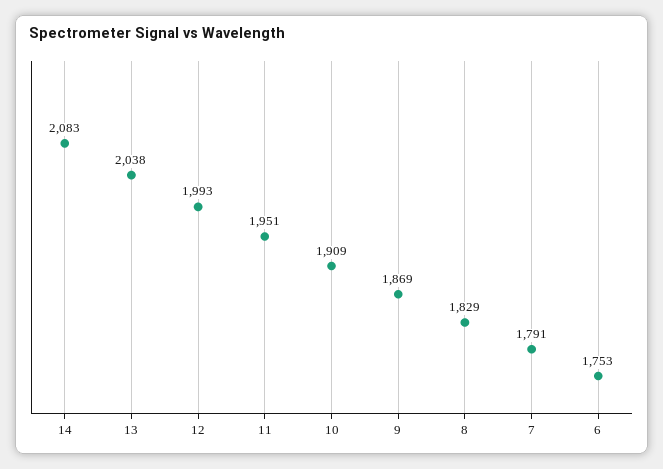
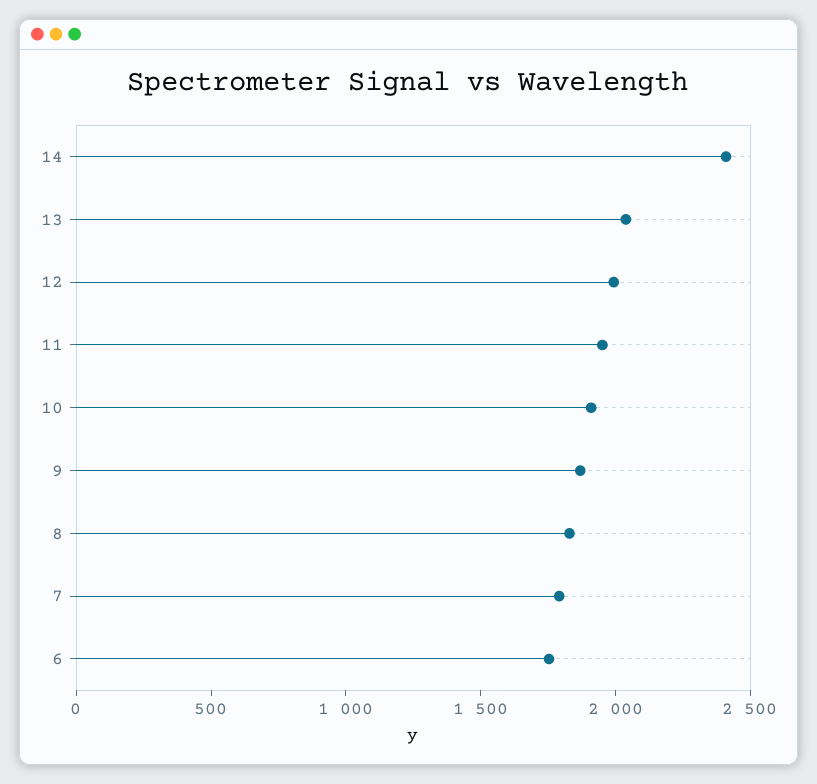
  {
-   "14": 2083,
+   "14": 2400,
    "13": 2038,
    "12": 1993,
    "11": 1951,
    "10": 1909,
    "9": 1869,
    "8": 1829,
    "7": 1791,
    "6": 1753
  }

